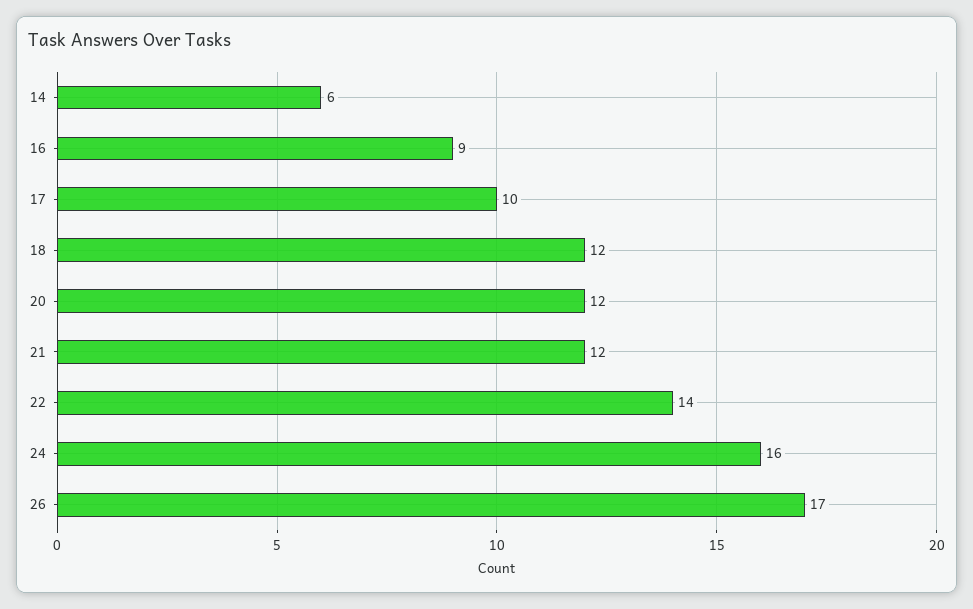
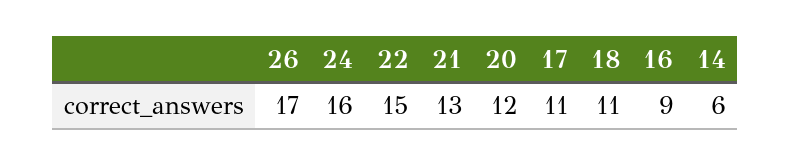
  {
    "14": 6,
    "16": 9,
-   "17": 10,
+   "17": 11,
-   "18": 12,
+   "18": 11,
    "20": 12,
-   "21": 12,
+   "21": 13,
-   "22": 14,
+   "22": 15,
    "24": 16,
    "26": 17
  }

